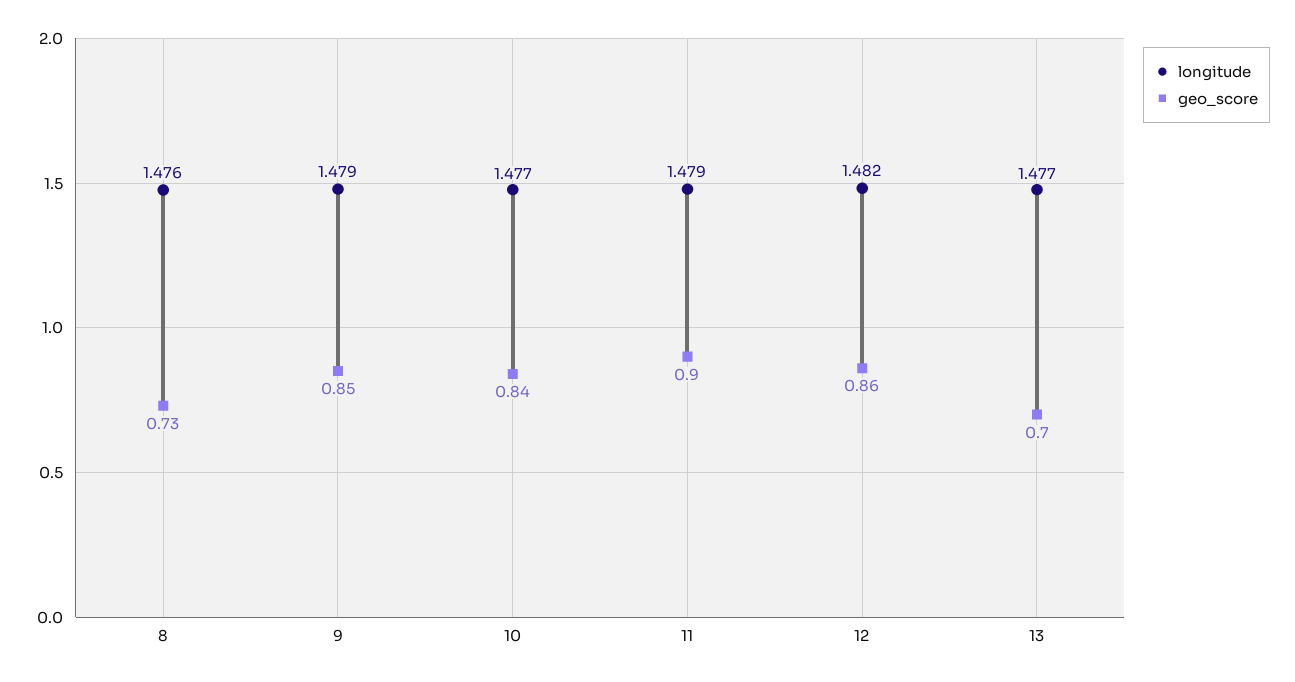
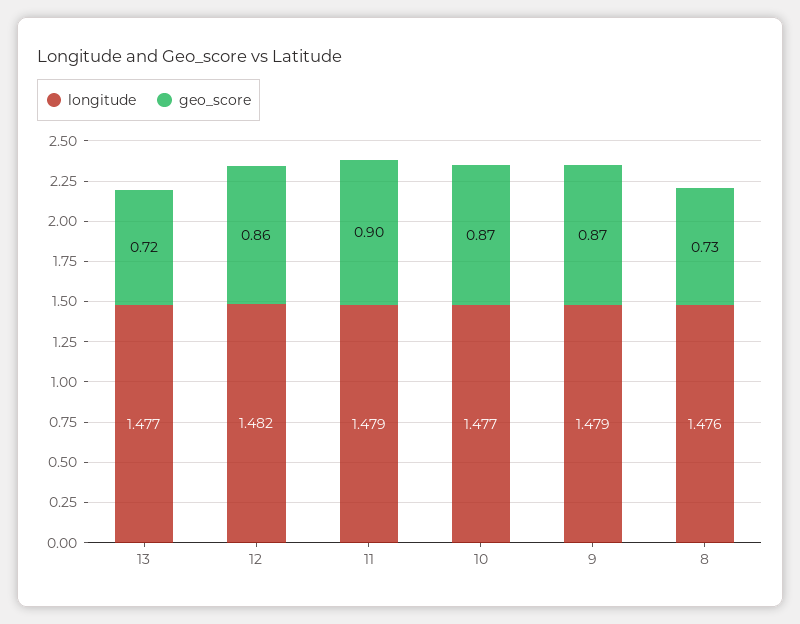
  {
    "longitude": {
      "8": 1.476,
      "9": 1.479,
      "10": 1.477,
      "11": 1.479,
      "12": 1.482,
      "13": 1.477
    },
    "geo_score": {
      "8": 0.73,
-     "9": 0.85,
+     "9": 0.87,
-     "10": 0.84,
+     "10": 0.87,
      "11": 0.9,
      "12": 0.86,
-     "13": 0.7
+     "13": 0.72
    }
  }

